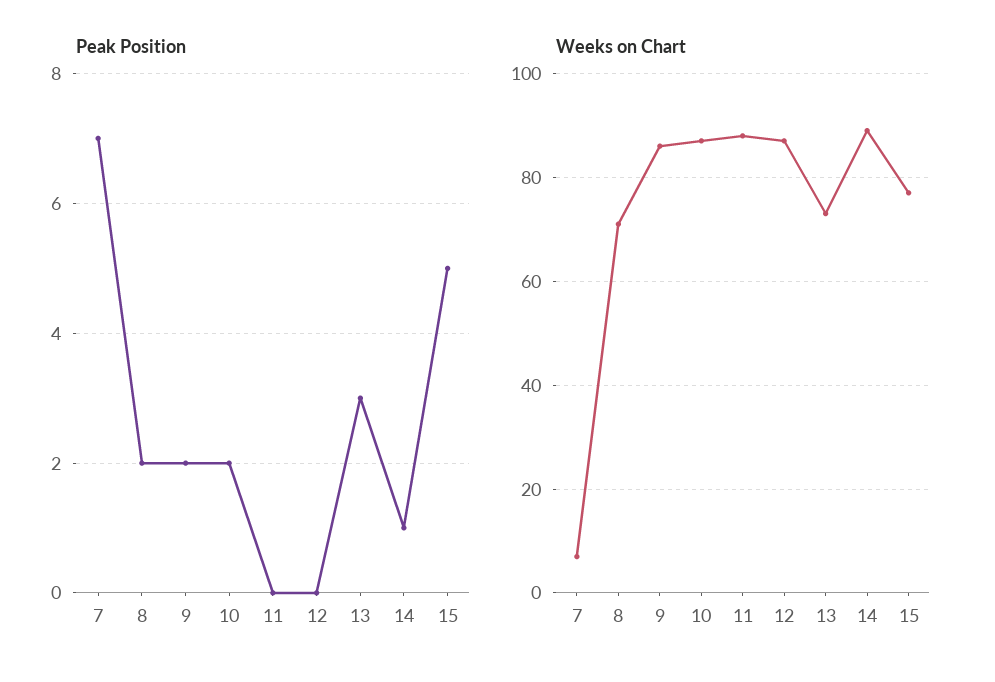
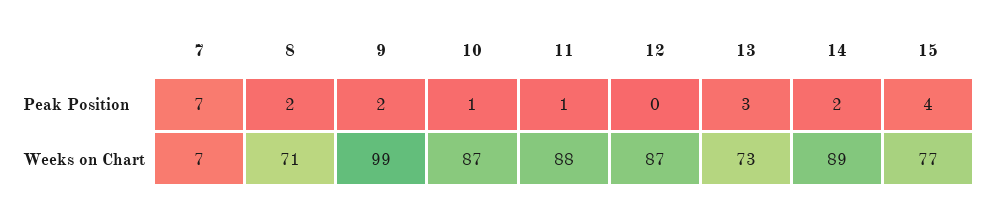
  {
    "Peak Position": {
      "7": 7,
      "8": 2,
      "9": 2,
-     "10": 2,
+     "10": 1,
-     "11": 0,
+     "11": 1,
      "12": 0,
      "13": 3,
-     "14": 1,
+     "14": 2,
-     "15": 5
+     "15": 4
    },
    "Weeks on Chart": {
      "7": 7,
      "8": 71,
-     "9": 85,
+     "9": 99,
      "10": 87,
      "11": 88,
      "12": 87,
      "13": 73,
      "14": 89,
      "15": 77
    }
  }

